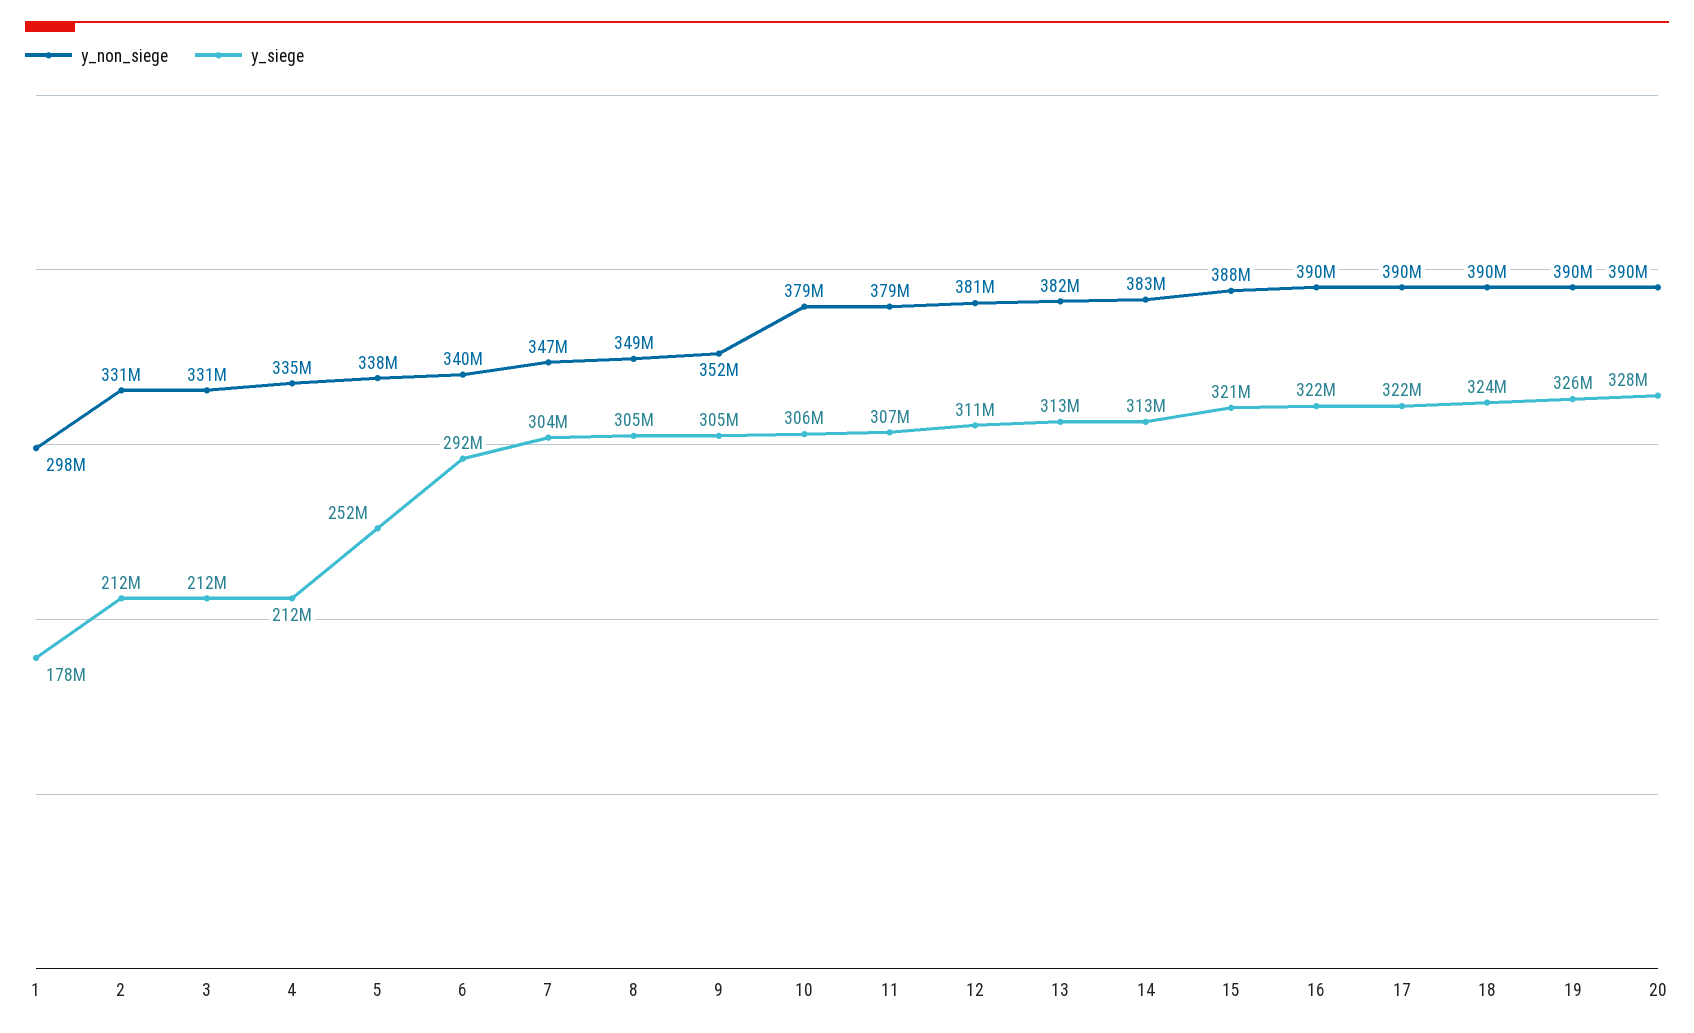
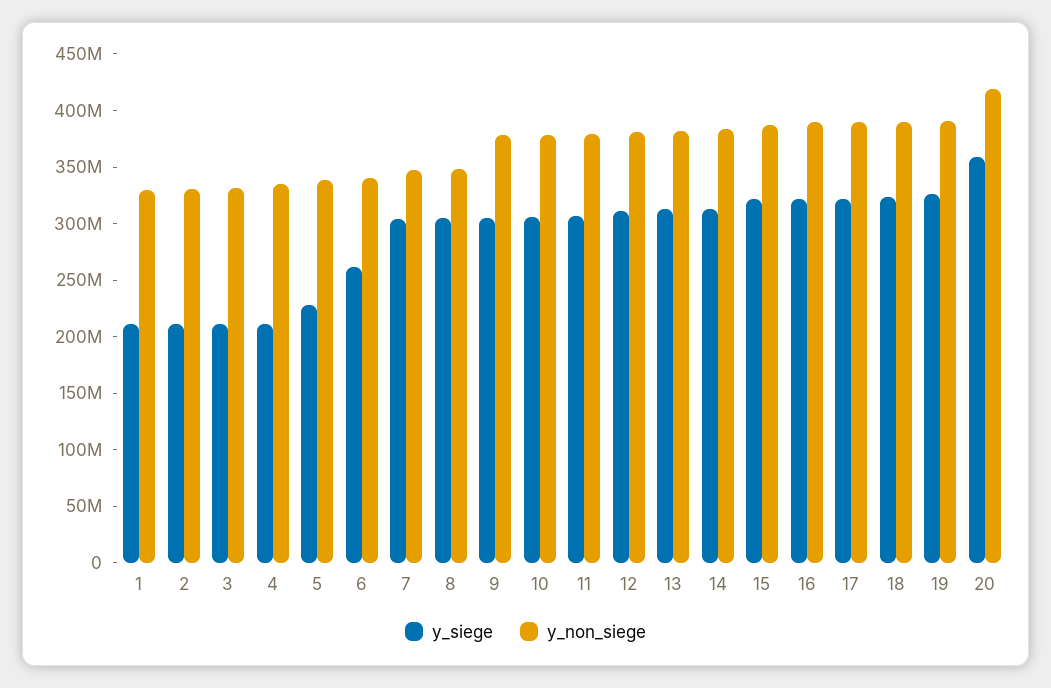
  {
    "y_non_siege": {
-     "1": 298000000,
+     "1": 330000000,
      "2": 331000000,
      "3": 331000000,
      "4": 335000000,
      "5": 338000000,
      "6": 340000000,
      "7": 347000000,
      "8": 349000000,
-     "9": 352000000,
+     "9": 380000000,
      "10": 379000000,
      "11": 379000000,
      "12": 381000000,
      "13": 382000000,
      "14": 383000000,
      "15": 388000000,
      "16": 390000000,
      "17": 390000000,
      "18": 390000000,
      "19": 390000000,
-     "20": 390000000
+     "20": 420000000
    },
    "y_siege": {
-     "1": 178000000,
+     "1": 210000000,
      "2": 212000000,
      "3": 212000000,
      "4": 212000000,
-     "5": 252000000,
+     "5": 230000000,
-     "6": 292000000,
+     "6": 260000000,
      "7": 304000000,
      "8": 305000000,
      "9": 305000000,
      "10": 306000000,
      "11": 307000000,
      "12": 311000000,
      "13": 313000000,
      "14": 313000000,
      "15": 321000000,
      "16": 322000000,
      "17": 322000000,
      "18": 324000000,
      "19": 326000000,
-     "20": 328000000
+     "20": 360000000
    }
  }

